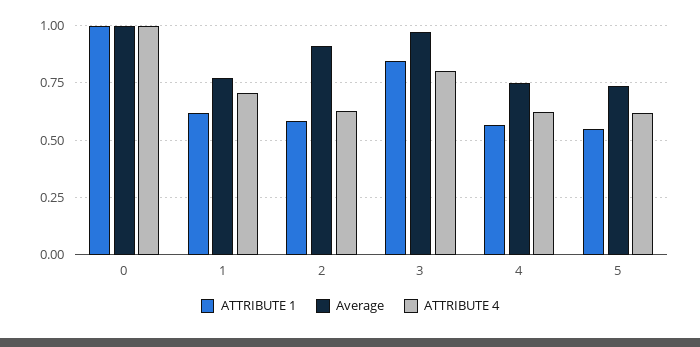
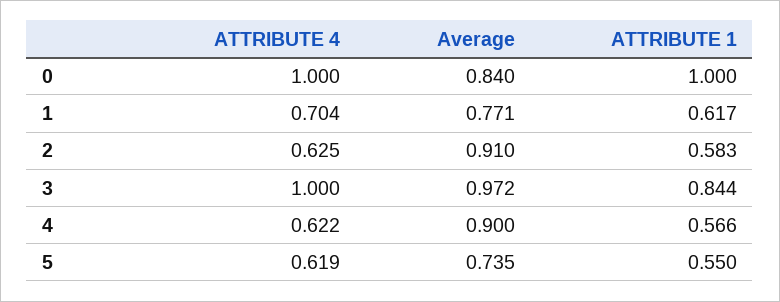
  {
    "ATTRIBUTE 1": {
      "0": 1,
      "1": 0.617,
      "2": 0.583,
      "3": 0.844,
      "4": 0.566,
      "5": 0.55
    },
    "Average": {
-     "0": 1,
+     "0": 0.84,
      "1": 0.771,
      "2": 0.91,
      "3": 0.972,
-     "4": 0.75,
+     "4": 0.9,
      "5": 0.735
    },
    "ATTRIBUTE 4": {
      "0": 1,
      "1": 0.704,
      "2": 0.625,
-     "3": 0.8,
+     "3": 1,
      "4": 0.622,
      "5": 0.619
    }
  }

